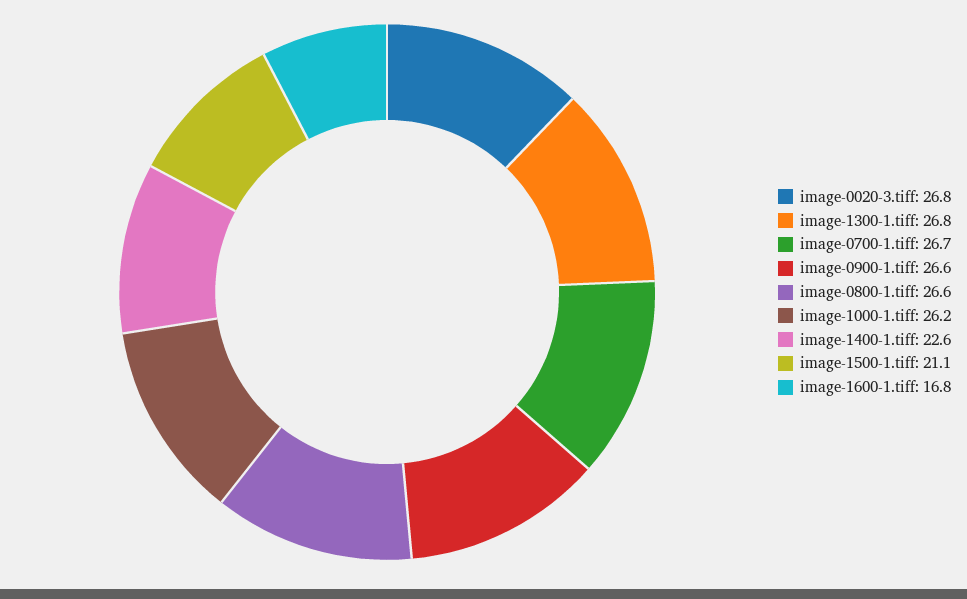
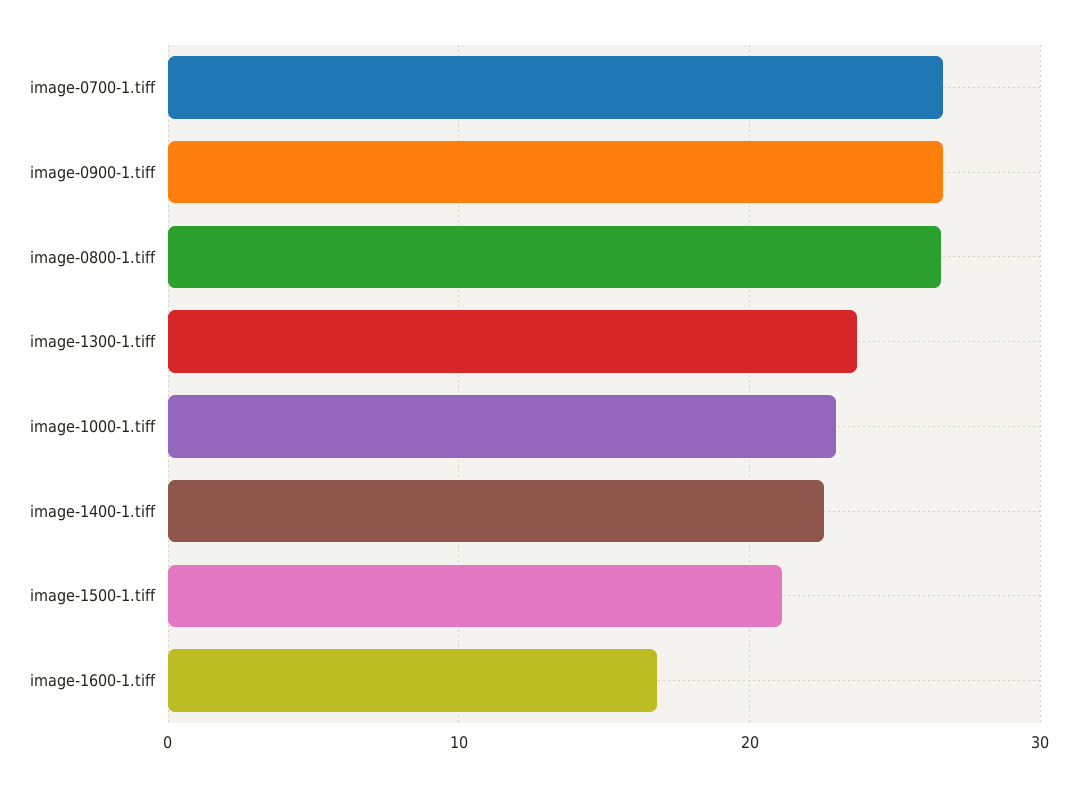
  {
-   "image-0020-3.tiff": 26.8,
-   "image-1300-1.tiff": 26.8,
+   "image-1300-1.tiff": 24,
    "image-0700-1.tiff": 26.7,
    "image-0900-1.tiff": 26.6,
    "image-0800-1.tiff": 26.6,
-   "image-1000-1.tiff": 26.2,
+   "image-1000-1.tiff": 23,
    "image-1400-1.tiff": 22.6,
    "image-1500-1.tiff": 21.1,
    "image-1600-1.tiff": 16.8
  }

